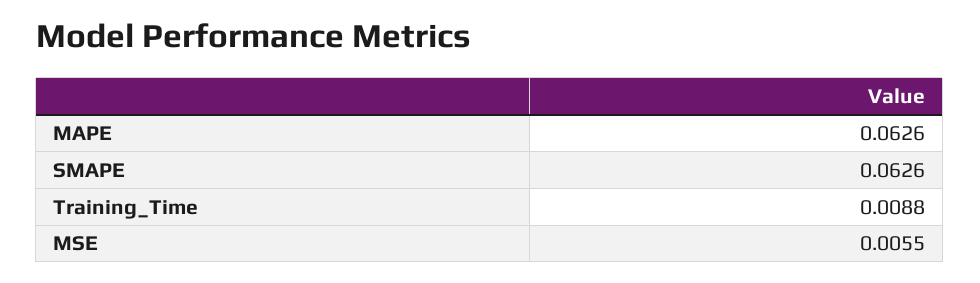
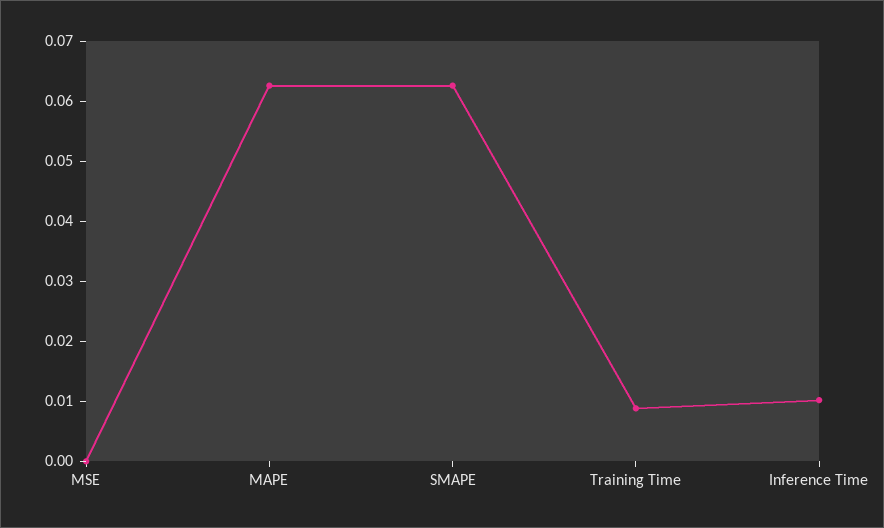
  {
    "MAPE": 0.0626,
    "SMAPE": 0.0626,
    "Training_Time": 0.0088,
-   "MSE": 0.0055
+   "MSE": 0,
+   "Inference Time": 0.01
  }

